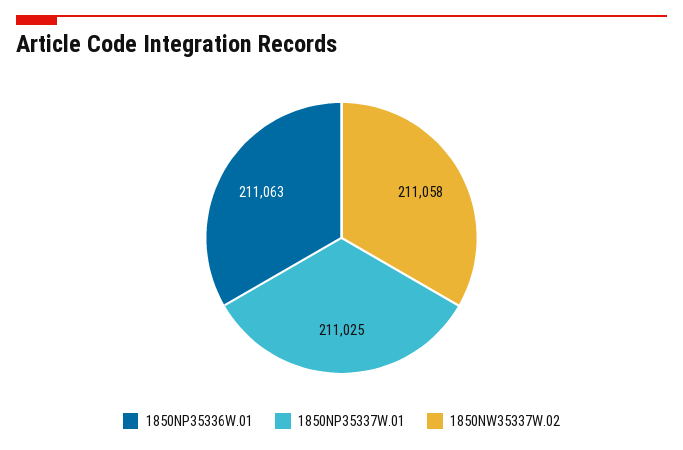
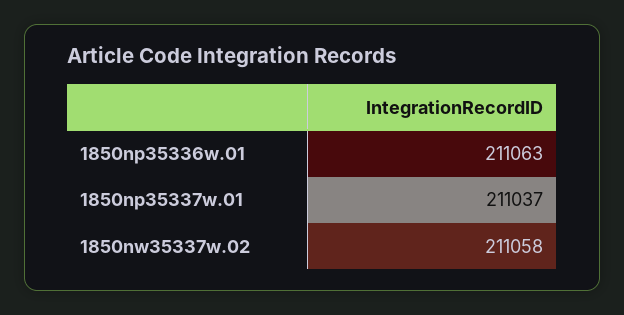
  {
    "1850NP35336W.01": 211063,
-   "1850NP35337W.01": 211025,
+   "1850NP35337W.01": 211037,
    "1850NW35337W.02": 211058
  }

